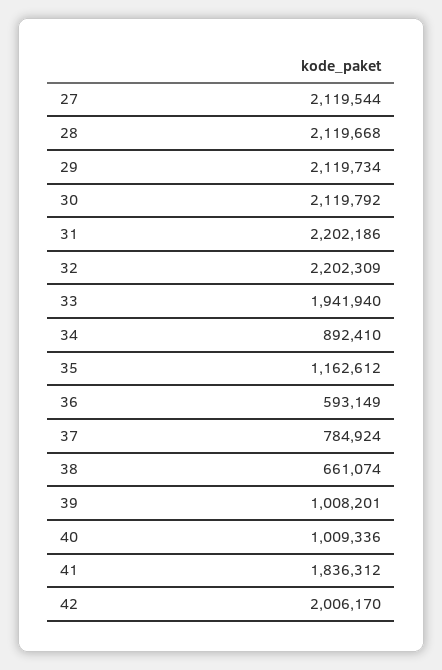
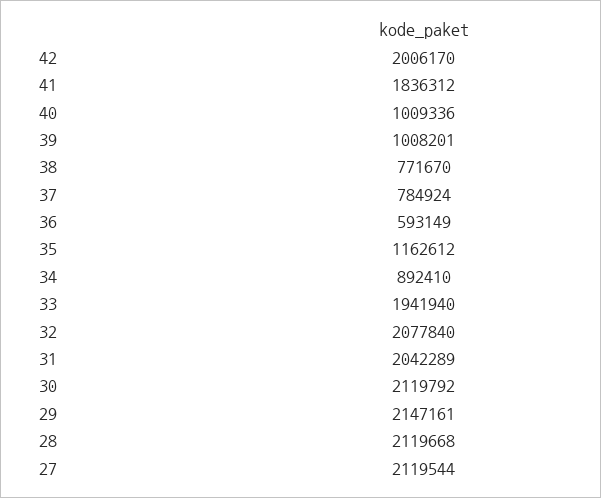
  {
    "27": 2119544,
    "28": 2119668,
-   "29": 2119734,
+   "29": 2147161,
    "30": 2119792,
-   "31": 2202186,
+   "31": 2042289,
-   "32": 2202309,
+   "32": 2077840,
    "33": 1941940,
    "34": 892410,
    "35": 1162612,
    "36": 593149,
    "37": 784924,
-   "38": 661074,
+   "38": 771670,
    "39": 1008201,
    "40": 1009336,
    "41": 1836312,
    "42": 2006170
  }

